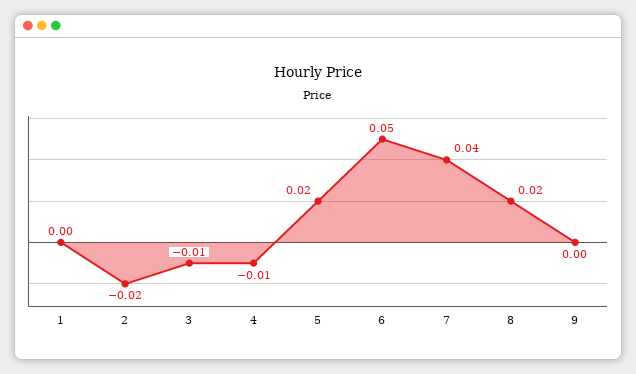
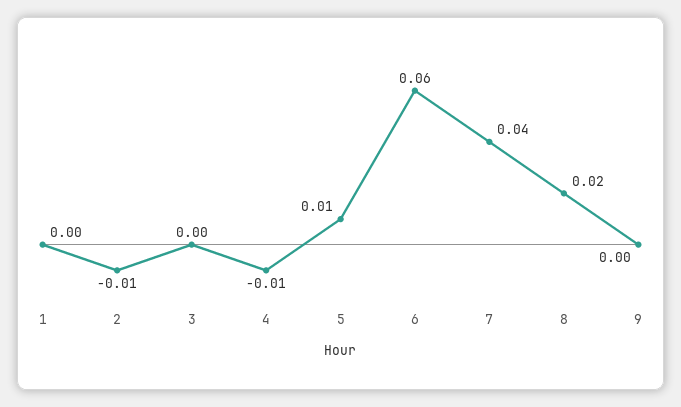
  {
    "1": 0,
-   "2": -0.02,
+   "2": -0.01,
-   "3": -0.01,
+   "3": 0,
    "4": -0.01,
-   "5": 0.02,
+   "5": 0.01,
-   "6": 0.05,
+   "6": 0.06,
    "7": 0.04,
    "8": 0.02,
    "9": 0
  }

